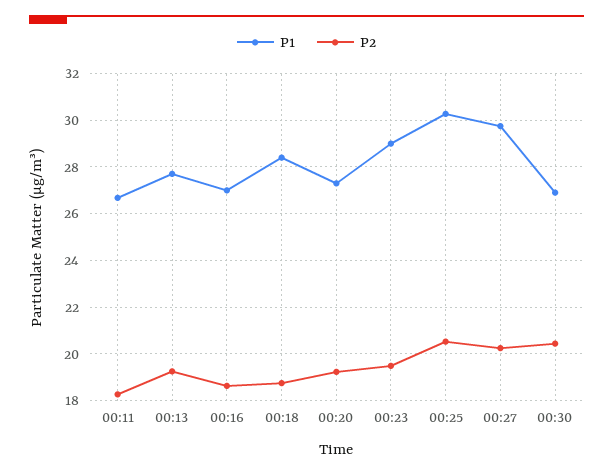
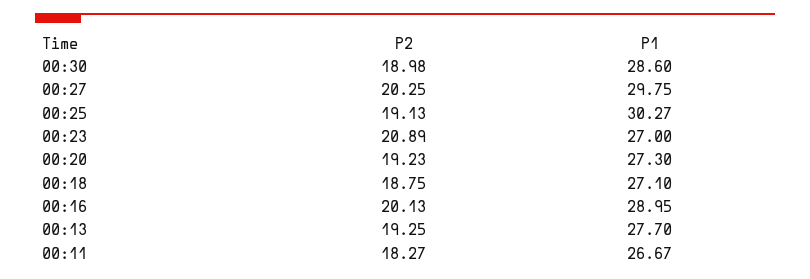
  {
    "P1": {
      "00:11": 26.67,
      "00:13": 27.7,
-     "00:16": 27,
+     "00:16": 28.95,
-     "00:18": 28.5,
+     "00:18": 27.1,
      "00:20": 27.3,
-     "00:23": 29,
+     "00:23": 27,
      "00:25": 30.27,
      "00:27": 29.75,
-     "00:30": 27
+     "00:30": 28.6
    },
    "P2": {
      "00:11": 18.27,
      "00:13": 19.25,
-     "00:16": 18.5,
+     "00:16": 20.13,
      "00:18": 18.75,
      "00:20": 19.23,
-     "00:23": 19.5,
+     "00:23": 20.89,
-     "00:25": 20.5,
+     "00:25": 19.13,
      "00:27": 20.25,
-     "00:30": 20.5
+     "00:30": 18.98
    }
  }

